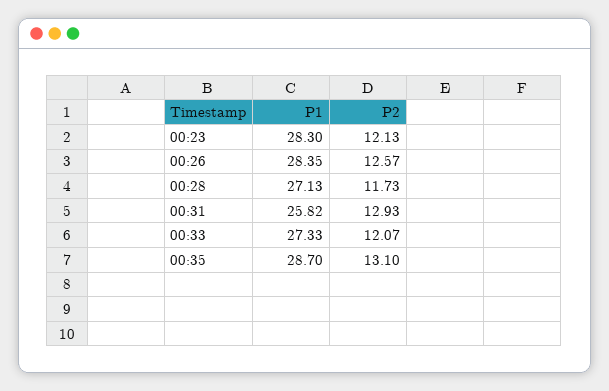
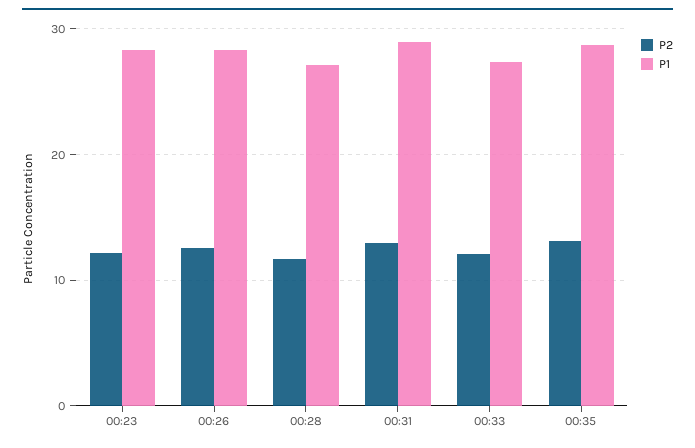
  {
    "P1": {
      "00:23": 28.3,
      "00:26": 28.35,
      "00:28": 27.13,
-     "00:31": 25.82,
+     "00:31": 29,
      "00:33": 27.33,
      "00:35": 28.7
    },
    "P2": {
      "00:23": 12.13,
      "00:26": 12.57,
      "00:28": 11.73,
      "00:31": 12.93,
      "00:33": 12.07,
      "00:35": 13.1
    }
  }

